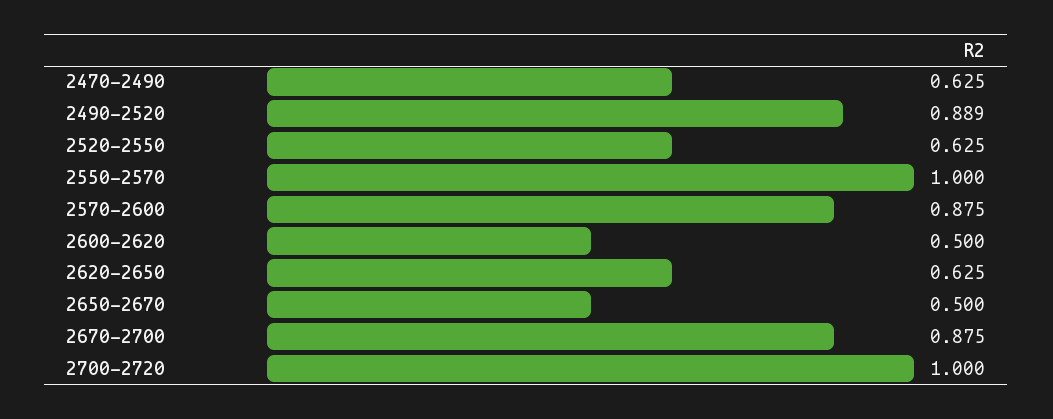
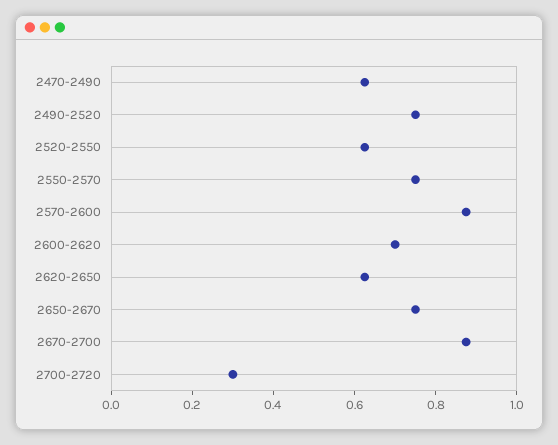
  {
    "2470-2490": 0.625,
-   "2490-2520": 0.889,
+   "2490-2520": 0.75,
    "2520-2550": 0.625,
-   "2550-2570": 1,
+   "2550-2570": 0.75,
    "2570-2600": 0.875,
-   "2600-2620": 0.5,
+   "2600-2620": 0.7,
    "2620-2650": 0.625,
-   "2650-2670": 0.5,
+   "2650-2670": 0.75,
    "2670-2700": 0.875,
-   "2700-2720": 1
+   "2700-2720": 0.3
  }

